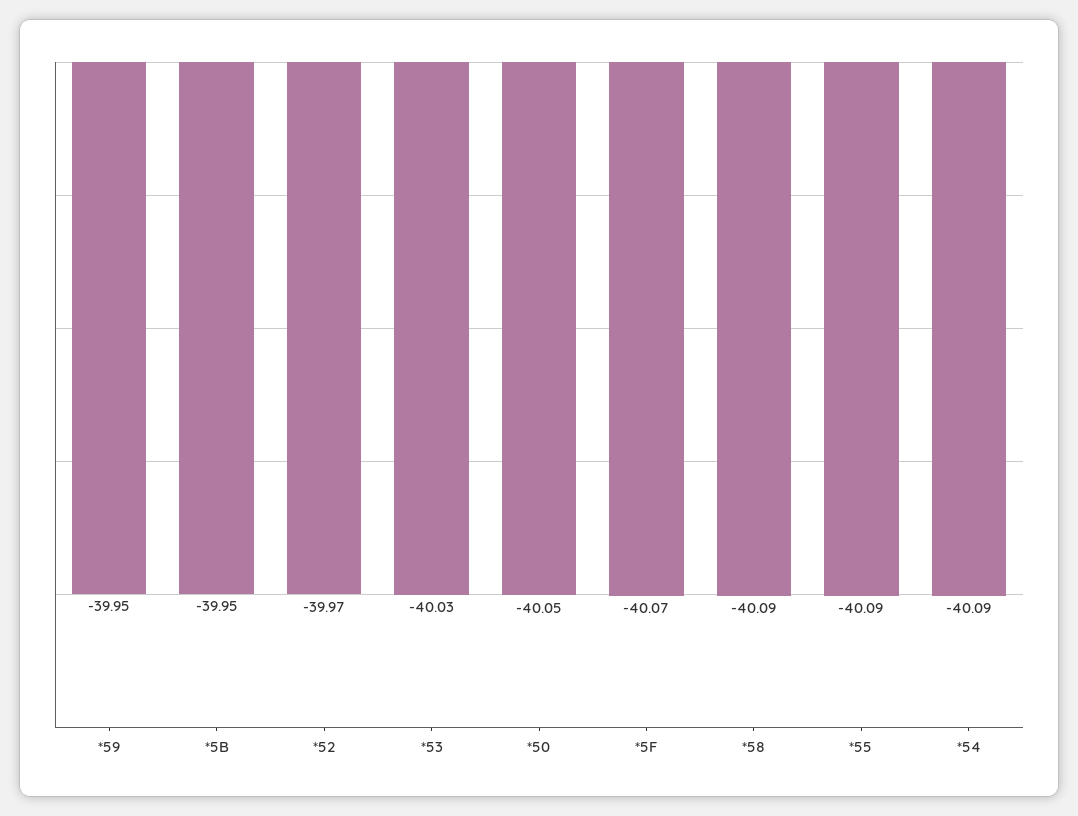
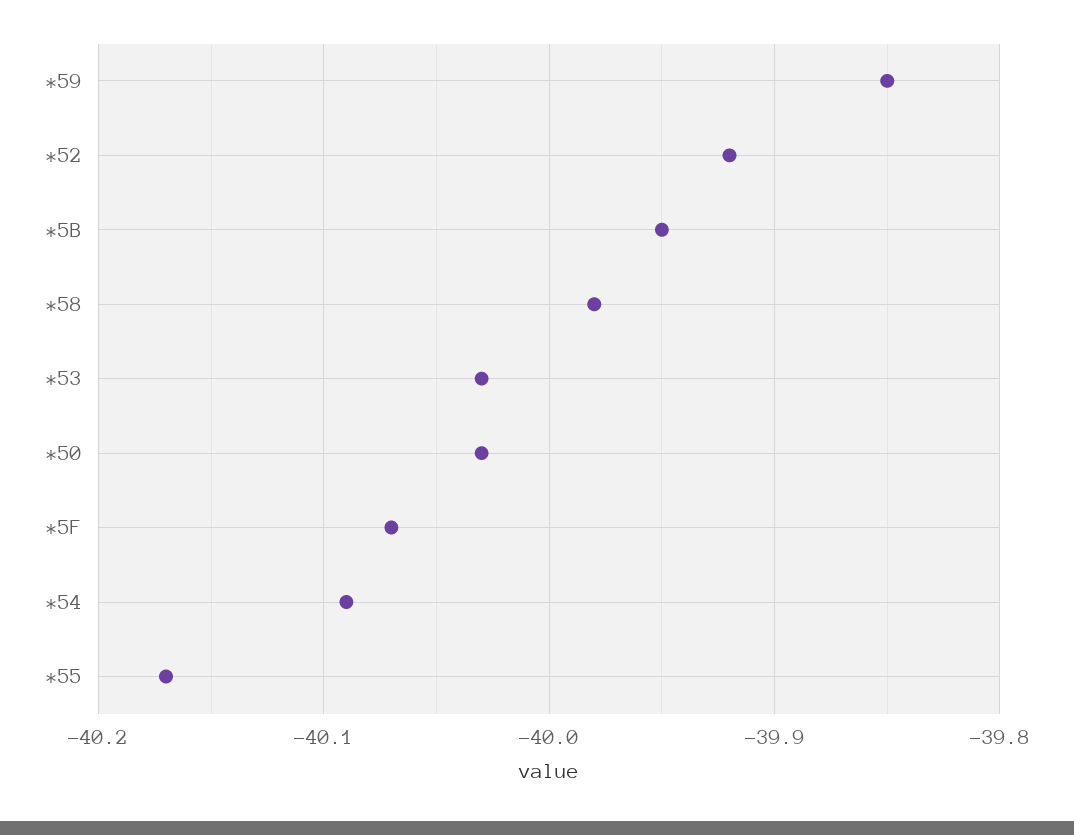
  {
-   "*59": -39.95,
+   "*59": -39.85,
    "*5B": -39.95,
-   "*52": -39.97,
+   "*52": -39.92,
    "*53": -40.03,
-   "*50": -40.05,
+   "*50": -40.03,
    "*5F": -40.07,
-   "*58": -40.09,
+   "*58": -39.98,
-   "*55": -40.09,
+   "*55": -40.17,
    "*54": -40.09
  }

